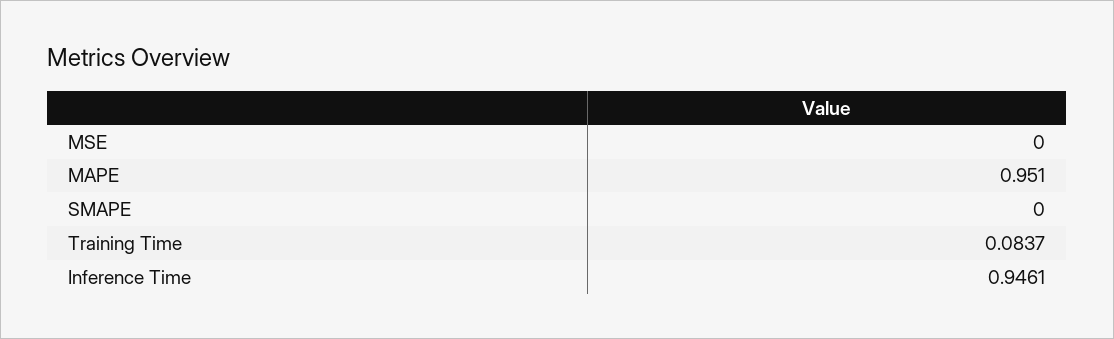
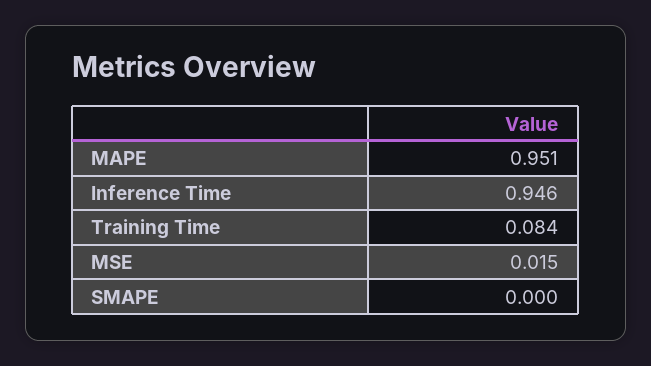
  {
-   "MSE": 0,
+   "MSE": 0.015,
    "MAPE": 0.951,
    "SMAPE": 0,
    "Training Time": 0.0837,
    "Inference Time": 0.9461
  }

